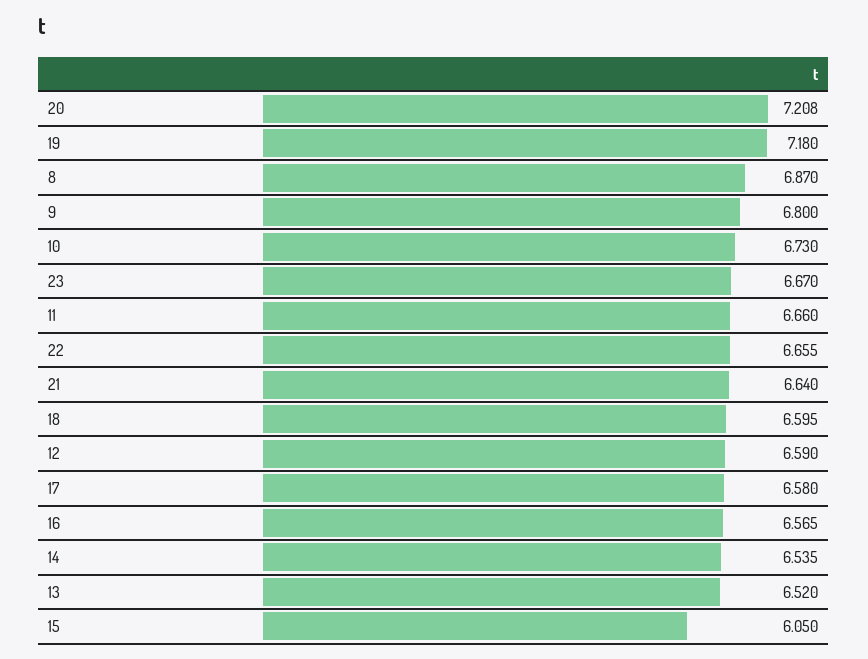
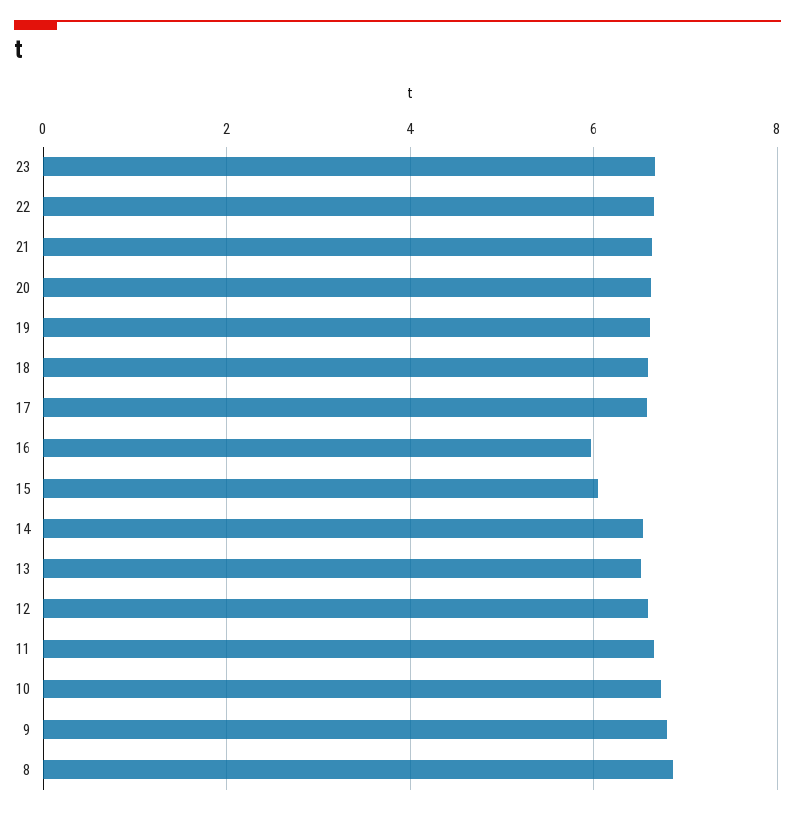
  {
-   "20": 7.208,
+   "20": 6.6,
-   "19": 7.18,
+   "19": 6.6,
    "8": 6.87,
    "9": 6.8,
    "10": 6.73,
    "23": 6.67,
    "11": 6.66,
    "22": 6.655,
    "21": 6.64,
    "18": 6.595,
    "12": 6.59,
    "17": 6.58,
-   "16": 6.565,
+   "16": 6,
    "14": 6.535,
    "13": 6.52,
    "15": 6.05
  }

